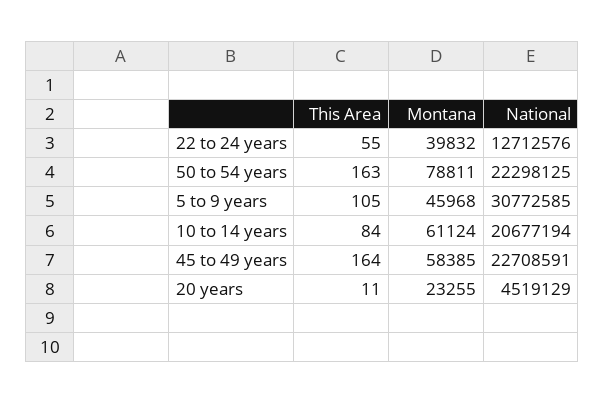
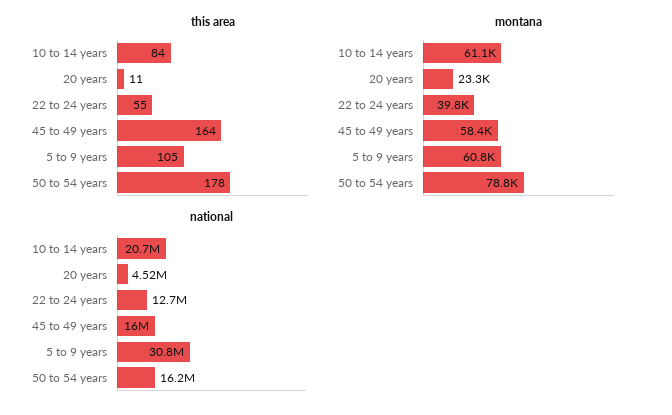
  {
    "This Area": {
      "22 to 24 years": 55,
-     "50 to 54 years": 163,
+     "50 to 54 years": 178,
      "5 to 9 years": 105,
      "10 to 14 years": 84,
      "45 to 49 years": 164,
      "20 years": 11
    },
    "Montana": {
      "22 to 24 years": 39832,
      "50 to 54 years": 78811,
-     "5 to 9 years": 45968,
+     "5 to 9 years": 60800,
      "10 to 14 years": 61124,
      "45 to 49 years": 58385,
      "20 years": 23255
    },
    "National": {
      "22 to 24 years": 12712576,
-     "50 to 54 years": 22298125,
+     "50 to 54 years": 16200000,
      "5 to 9 years": 30772585,
      "10 to 14 years": 20677194,
-     "45 to 49 years": 22708591,
+     "45 to 49 years": 16000000,
      "20 years": 4519129
    }
  }

